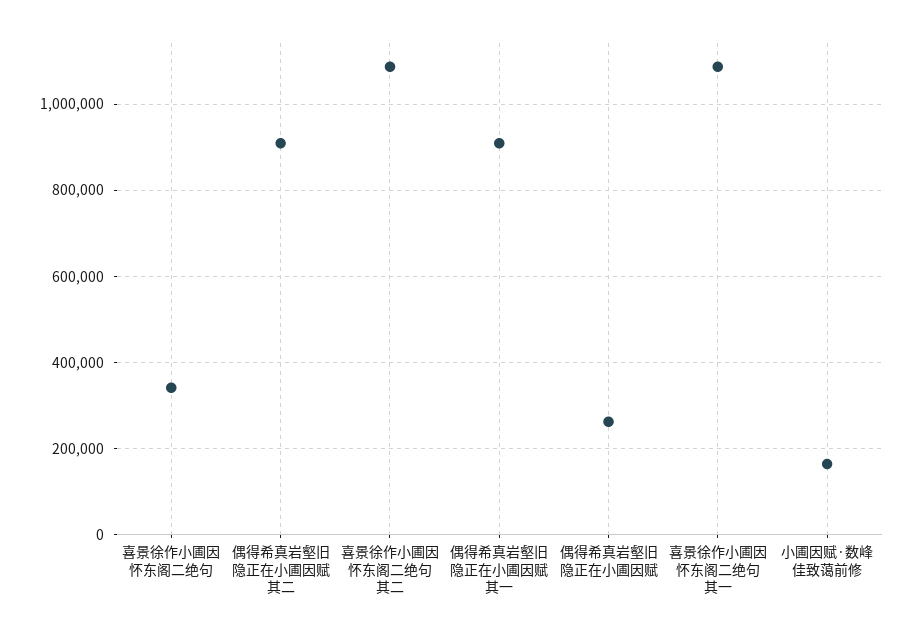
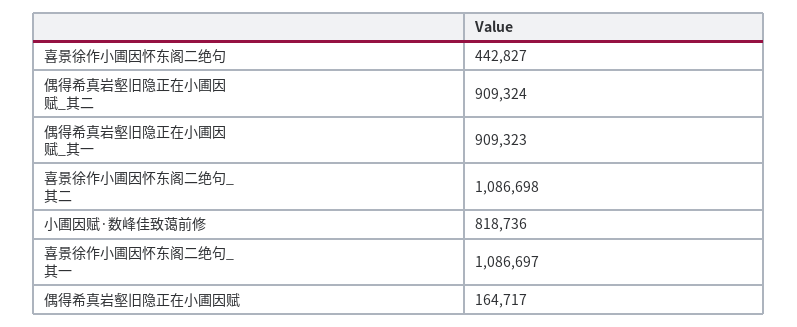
  {
-   "喜景徐作小圃因怀东阁二绝句": 340000,
+   "喜景徐作小圃因怀东阁二绝句": 442827,
    "偶得希真岩壑旧隐正在小圃因赋 其二": 909324,
    "喜景徐作小圃因怀东阁二绝句 其二": 1086698,
    "偶得希真岩壑旧隐正在小圃因赋 其一": 909323,
-   "偶得希真岩壑旧隐正在小圃因赋": 260000,
+   "偶得希真岩壑旧隐正在小圃因赋": 164717,
    "喜景徐作小圃因怀东阁二绝句 其一": 1086697,
-   "小圃因赋·数峰佳致蔼前修": 160000
+   "小圃因赋·数峰佳致蔼前修": 818736
  }

